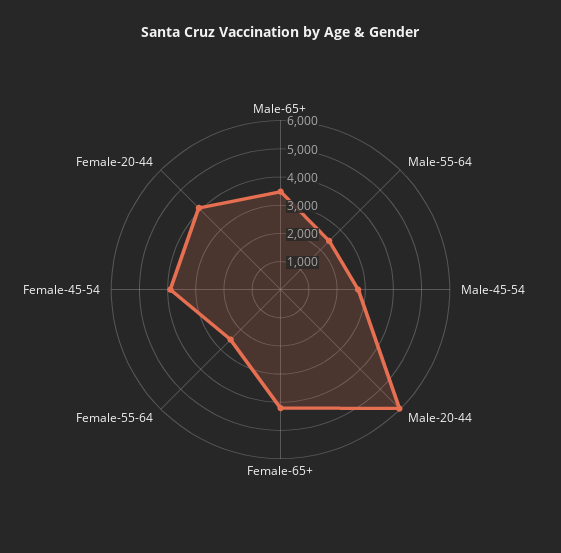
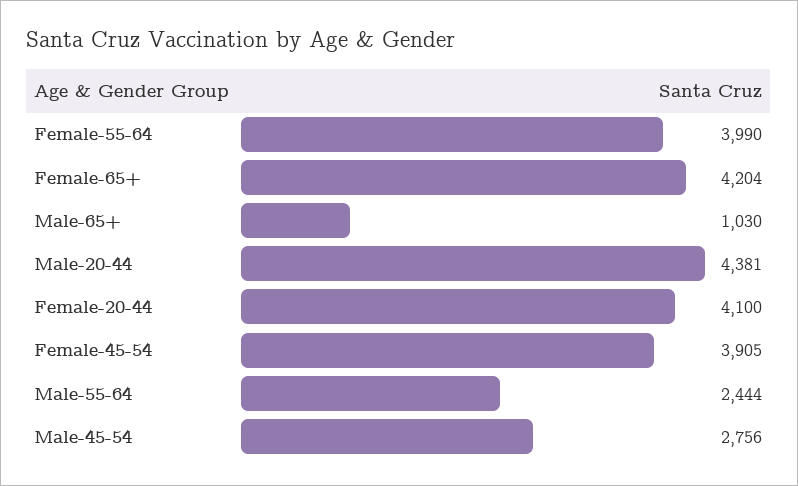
  {
-   "Male-65+": 3500,
+   "Male-65+": 1030,
    "Male-55-64": 2444,
    "Male-45-54": 2756,
-   "Male-20-44": 6000,
+   "Male-20-44": 4381,
    "Female-65+": 4204,
-   "Female-55-64": 2500,
+   "Female-55-64": 3990,
    "Female-45-54": 3905,
    "Female-20-44": 4100
  }

